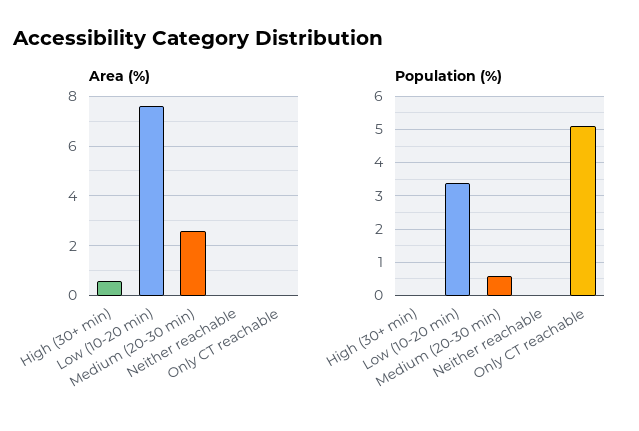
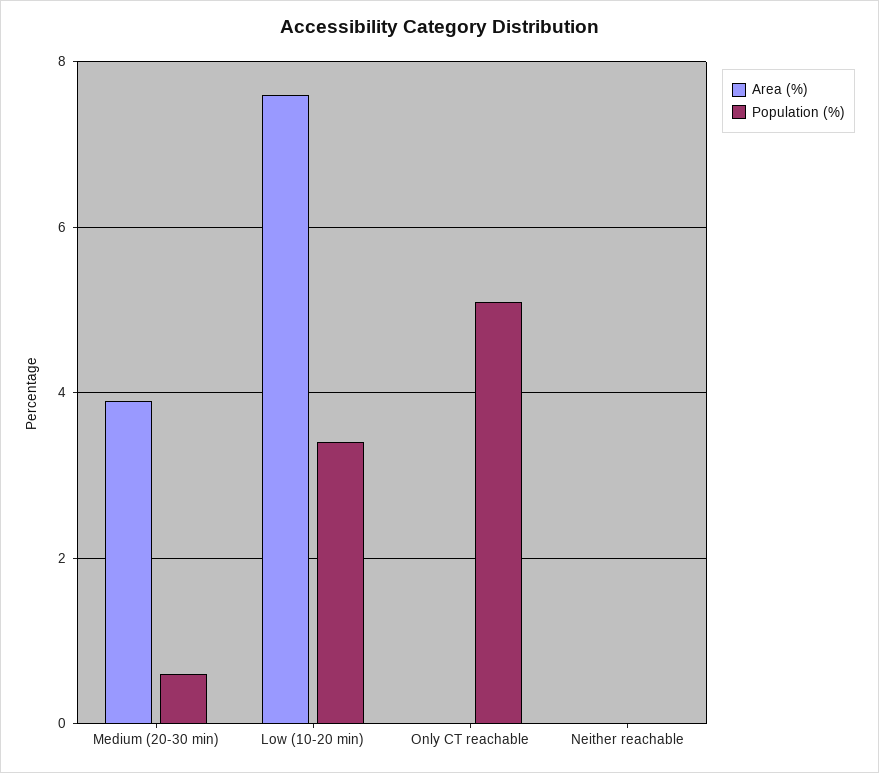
  {
    "Area (%)": {
-     "High (30+ min)": 0.5,
      "Low (10-20 min)": 7.5,
-     "Medium (20-30 min)": 2.5,
+     "Medium (20-30 min)": 4,
      "Neither reachable": 0,
      "Only CT reachable": 0
    },
    "Population (%)": {
-     "High (30+ min)": 0,
      "Low (10-20 min)": 3.5,
      "Medium (20-30 min)": 0.5,
      "Neither reachable": 0,
      "Only CT reachable": 5
    }
  }

